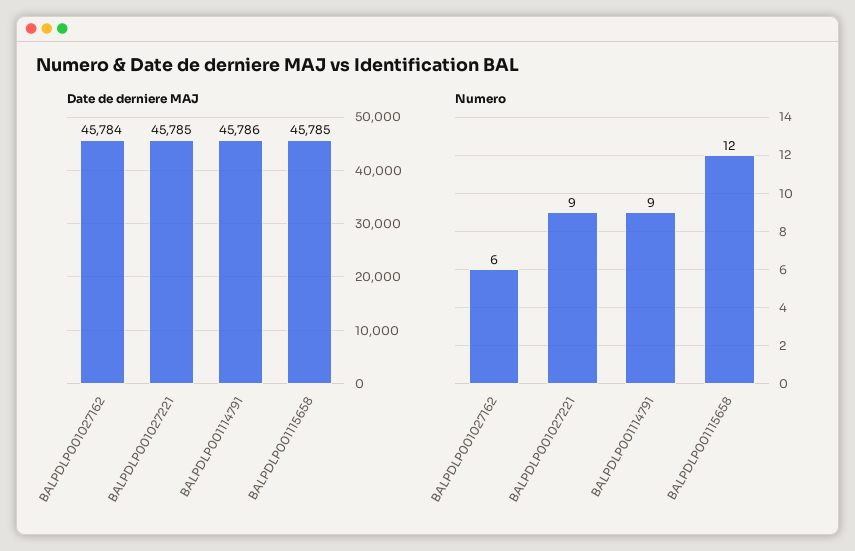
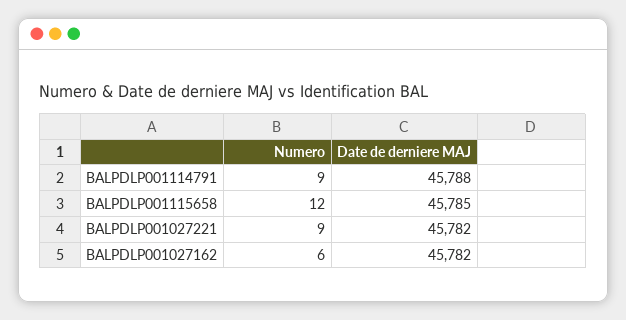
  {
    "Date de derniere MAJ": {
-     "BALPDLP001027162": 45784,
+     "BALPDLP001027162": 45782,
-     "BALPDLP001027221": 45785,
+     "BALPDLP001027221": 45782,
-     "BALPDLP001114791": 45786,
+     "BALPDLP001114791": 45788,
      "BALPDLP001115658": 45785
    },
    "Numero": {
      "BALPDLP001027162": 6,
      "BALPDLP001027221": 9,
      "BALPDLP001114791": 9,
      "BALPDLP001115658": 12
    }
  }

